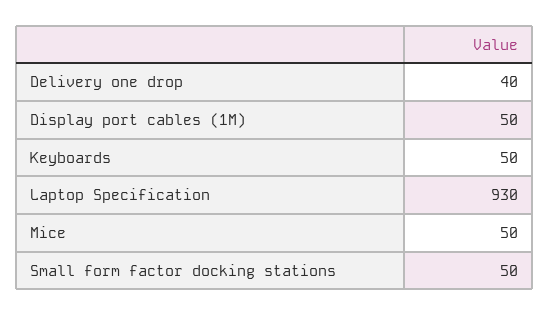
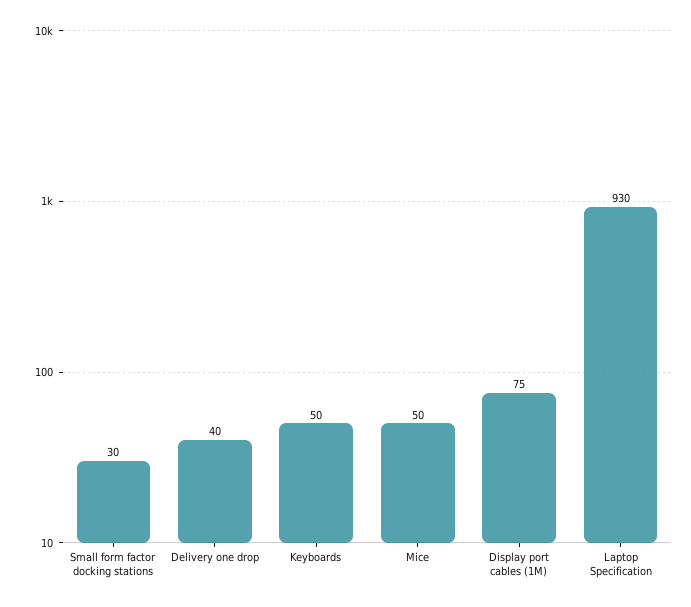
  {
    "Delivery one drop": 40,
-   "Display port cables (1M)": 50,
+   "Display port cables (1M)": 75,
    "Keyboards": 50,
    "Laptop Specification": 930,
    "Mice": 50,
-   "Small form factor docking stations": 50
+   "Small form factor docking stations": 30
  }

